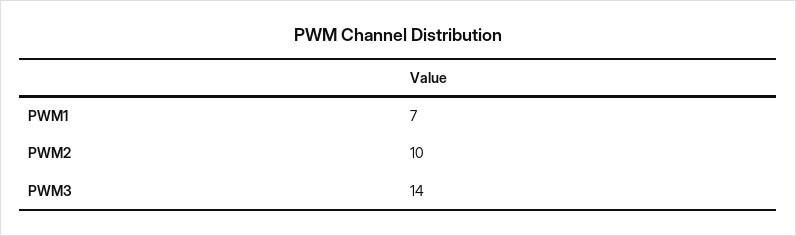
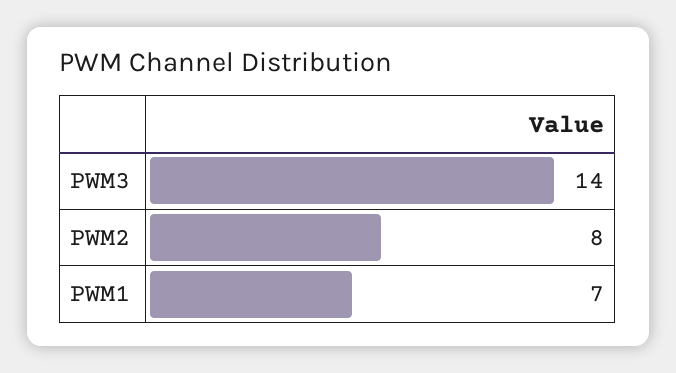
  {
    "PWM1": 7,
-   "PWM2": 10,
+   "PWM2": 8,
    "PWM3": 14
  }

